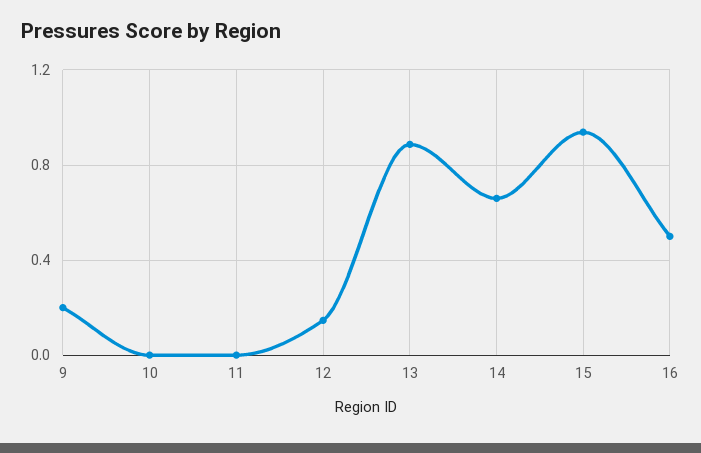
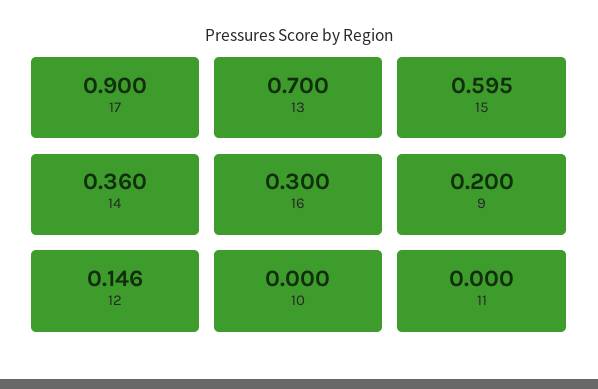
  {
    "9": 0.2,
    "10": 0,
    "11": 0,
    "12": 0.146,
-   "13": 0.9,
+   "13": 0.7,
-   "14": 0.65,
+   "14": 0.36,
-   "15": 0.95,
+   "15": 0.595,
-   "16": 0.5
+   "16": 0.3,
+   "17": 0.9
  }

